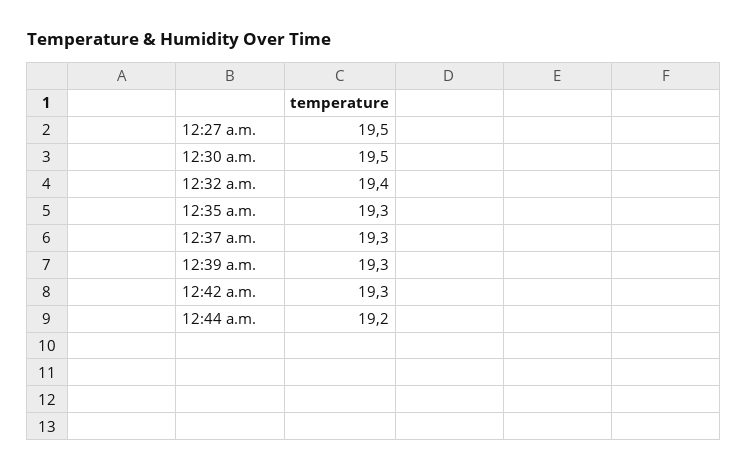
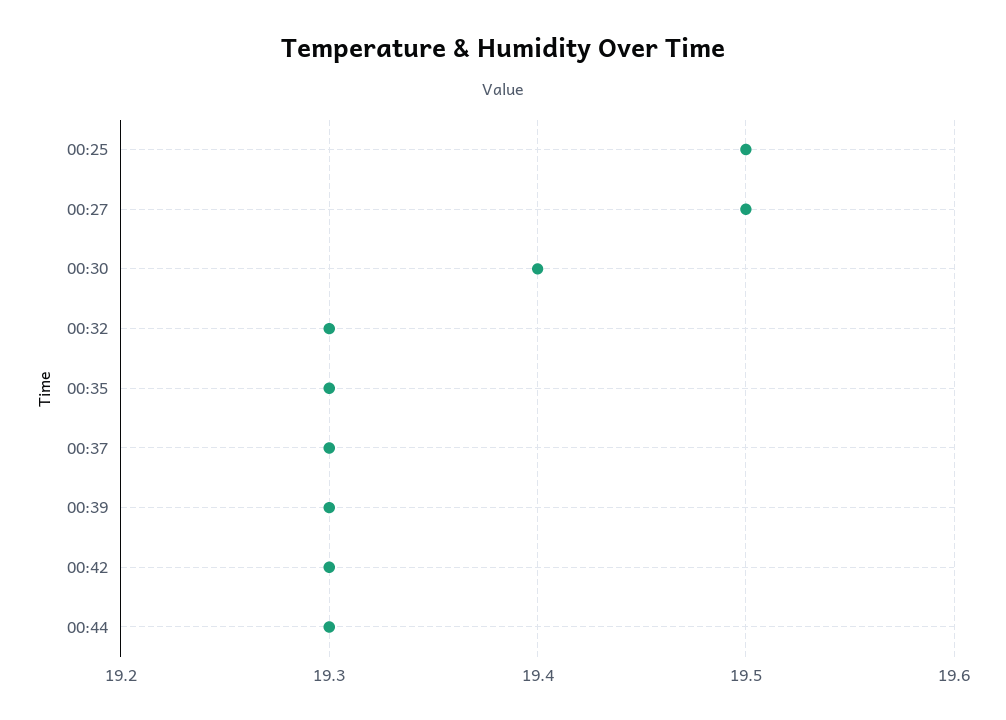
  {
    "12:27 a.m.": 19.5,
-   "12:30 a.m.": 19.5,
+   "12:30 a.m.": 19.4,
-   "12:32 a.m.": 19.4,
+   "12:32 a.m.": 19.3,
    "12:35 a.m.": 19.3,
    "12:37 a.m.": 19.3,
    "12:39 a.m.": 19.3,
    "12:42 a.m.": 19.3,
-   "12:44 a.m.": 19.2
+   "12:44 a.m.": 19.3,
+   "00:25": 19.5
  }

